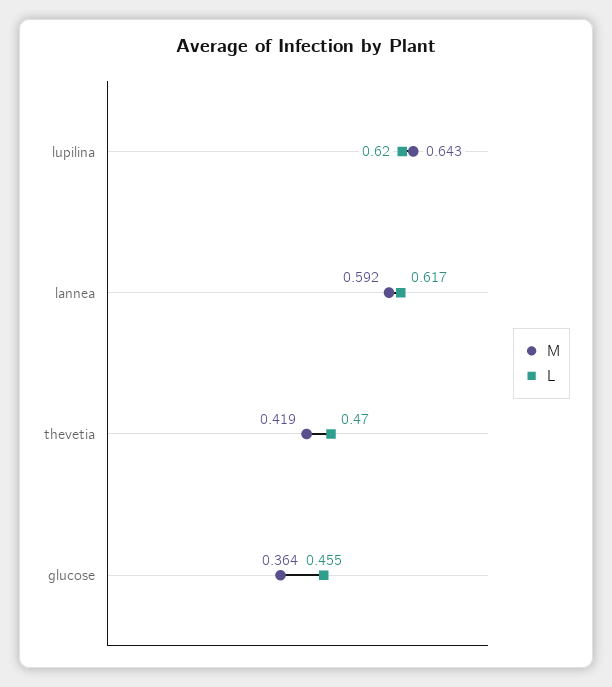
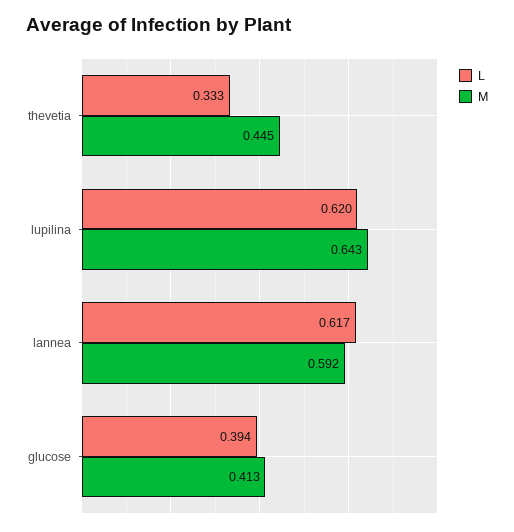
  {
    "M": {
      "lupilina": 0.643,
      "lannea": 0.592,
-     "thevetia": 0.419,
+     "thevetia": 0.445,
-     "glucose": 0.364
+     "glucose": 0.413
    },
    "L": {
      "lupilina": 0.62,
      "lannea": 0.617,
-     "thevetia": 0.47,
+     "thevetia": 0.333,
-     "glucose": 0.455
+     "glucose": 0.394
    }
  }

